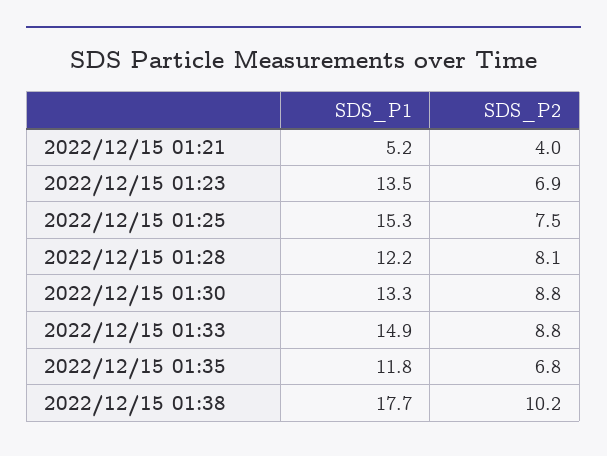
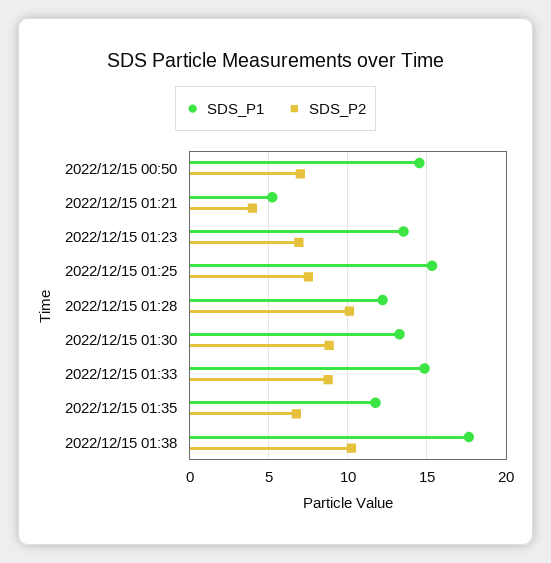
  {
    "SDS_P1": {
      "2022/12/15 01:21": 5.2,
      "2022/12/15 01:23": 13.5,
      "2022/12/15 01:25": 15.3,
      "2022/12/15 01:28": 12.2,
      "2022/12/15 01:30": 13.3,
      "2022/12/15 01:33": 14.9,
      "2022/12/15 01:35": 11.8,
-     "2022/12/15 01:38": 17.7
+     "2022/12/15 01:38": 17.7,
+     "2022/12/15 00:50": 14.5
    },
    "SDS_P2": {
      "2022/12/15 01:21": 4,
      "2022/12/15 01:23": 6.9,
      "2022/12/15 01:25": 7.5,
-     "2022/12/15 01:28": 8.1,
+     "2022/12/15 01:28": 10,
      "2022/12/15 01:30": 8.8,
      "2022/12/15 01:33": 8.8,
      "2022/12/15 01:35": 6.8,
-     "2022/12/15 01:38": 10.2
+     "2022/12/15 01:38": 10.2,
+     "2022/12/15 00:50": 7
    }
  }

